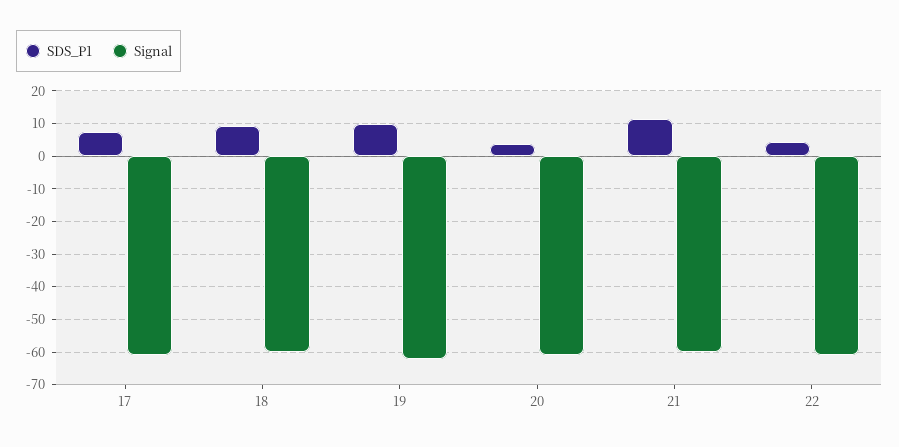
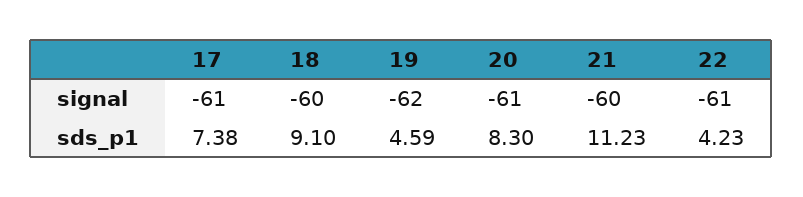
  {
    "SDS_P1": {
      "17": 7.38,
      "18": 9.1,
-     "19": 10,
+     "19": 4.59,
-     "20": 4,
+     "20": 8.3,
      "21": 11.23,
      "22": 4.23
    },
    "Signal": {
      "17": -61,
      "18": -60,
      "19": -62,
      "20": -61,
      "21": -60,
      "22": -61
    }
  }

